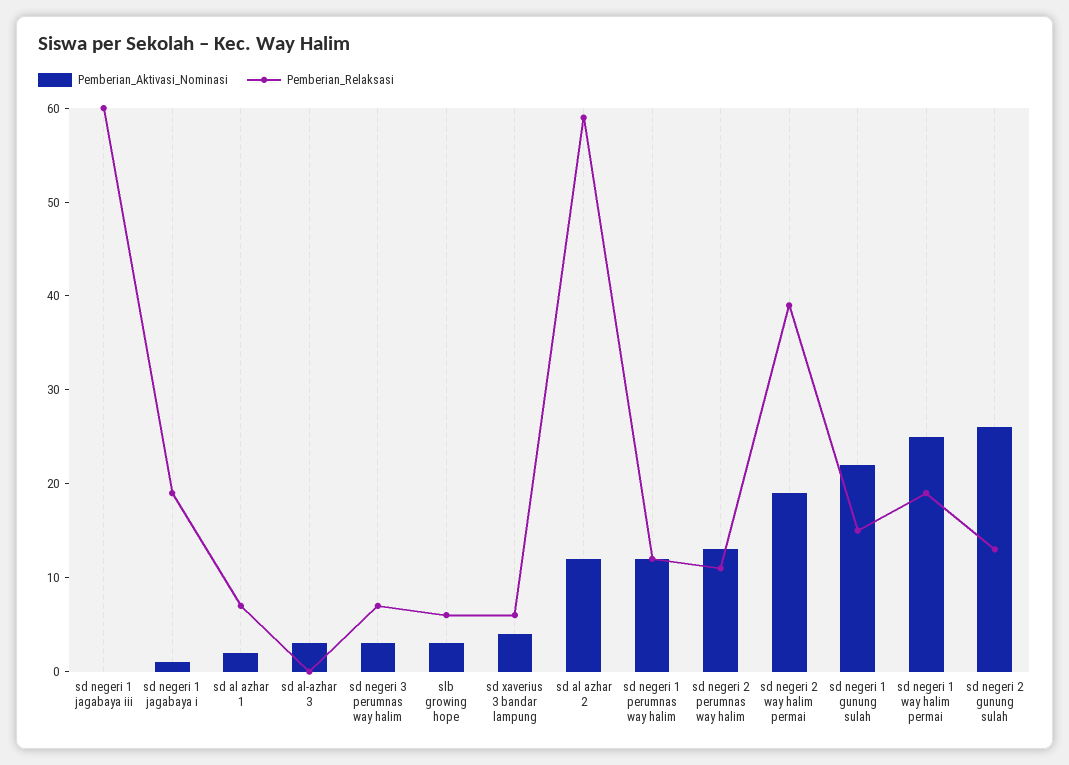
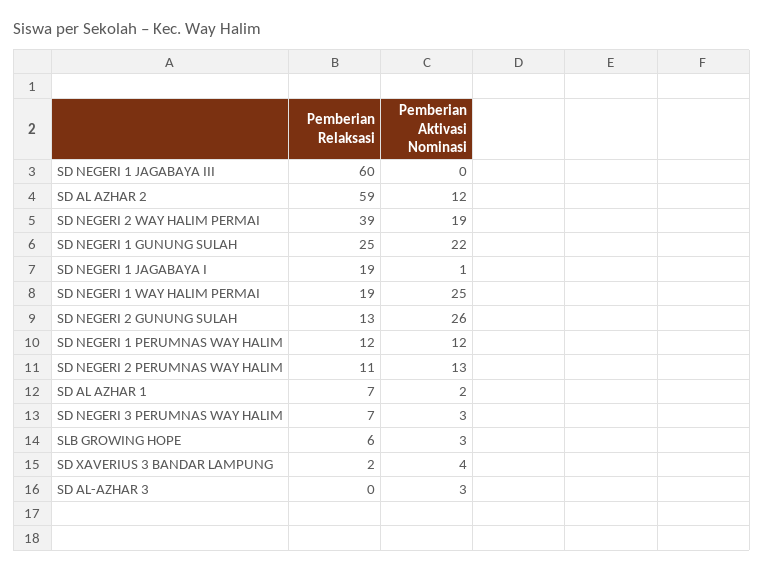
  {
    "Pemberian_Aktivasi_Nominasi": {
      "sd negeri 1 jagabaya iii": 0,
      "sd negeri 1 jagabaya i": 1,
      "sd al azhar 1": 2,
      "sd al-azhar 3": 3,
      "sd negeri 3 perumnas way halim": 3,
      "slb growing hope": 3,
      "sd xaverius 3 bandar lampung": 4,
      "sd al azhar 2": 12,
      "sd negeri 1 perumnas way halim": 12,
      "sd negeri 2 perumnas way halim": 13,
      "sd negeri 2 way halim permai": 19,
      "sd negeri 1 gunung sulah": 22,
      "sd negeri 1 way halim permai": 25,
      "sd negeri 2 gunung sulah": 26
    },
    "Pemberian_Relaksasi": {
      "sd negeri 1 jagabaya iii": 60,
      "sd negeri 1 jagabaya i": 19,
      "sd al azhar 1": 7,
      "sd al-azhar 3": 0,
      "sd negeri 3 perumnas way halim": 7,
      "slb growing hope": 6,
-     "sd xaverius 3 bandar lampung": 6,
+     "sd xaverius 3 bandar lampung": 2,
      "sd al azhar 2": 59,
      "sd negeri 1 perumnas way halim": 12,
      "sd negeri 2 perumnas way halim": 11,
      "sd negeri 2 way halim permai": 39,
-     "sd negeri 1 gunung sulah": 15,
+     "sd negeri 1 gunung sulah": 25,
      "sd negeri 1 way halim permai": 19,
      "sd negeri 2 gunung sulah": 13
    }
  }

